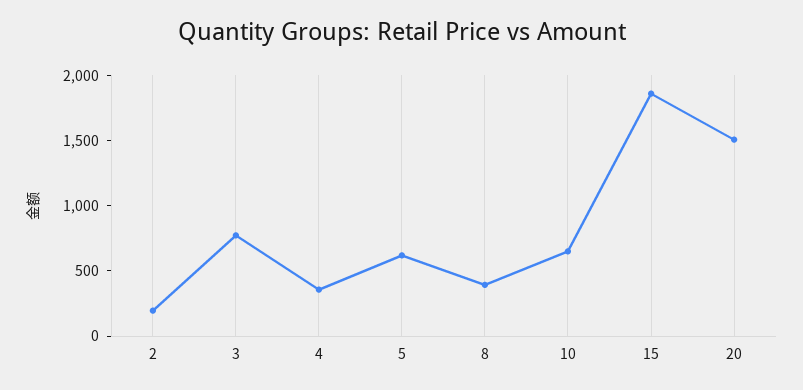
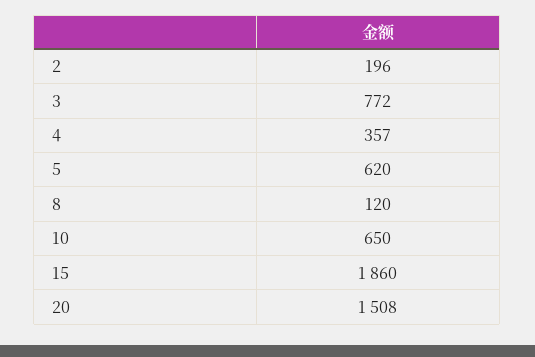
  {
    "2": 196,
    "3": 772,
    "4": 357,
    "5": 620,
-   "8": 400,
+   "8": 120,
    "10": 650,
    "15": 1860,
    "20": 1508
  }

